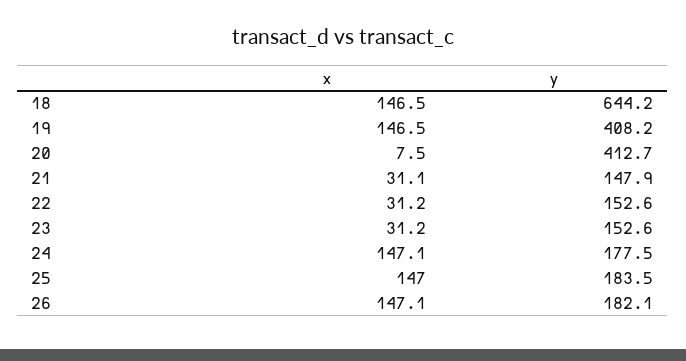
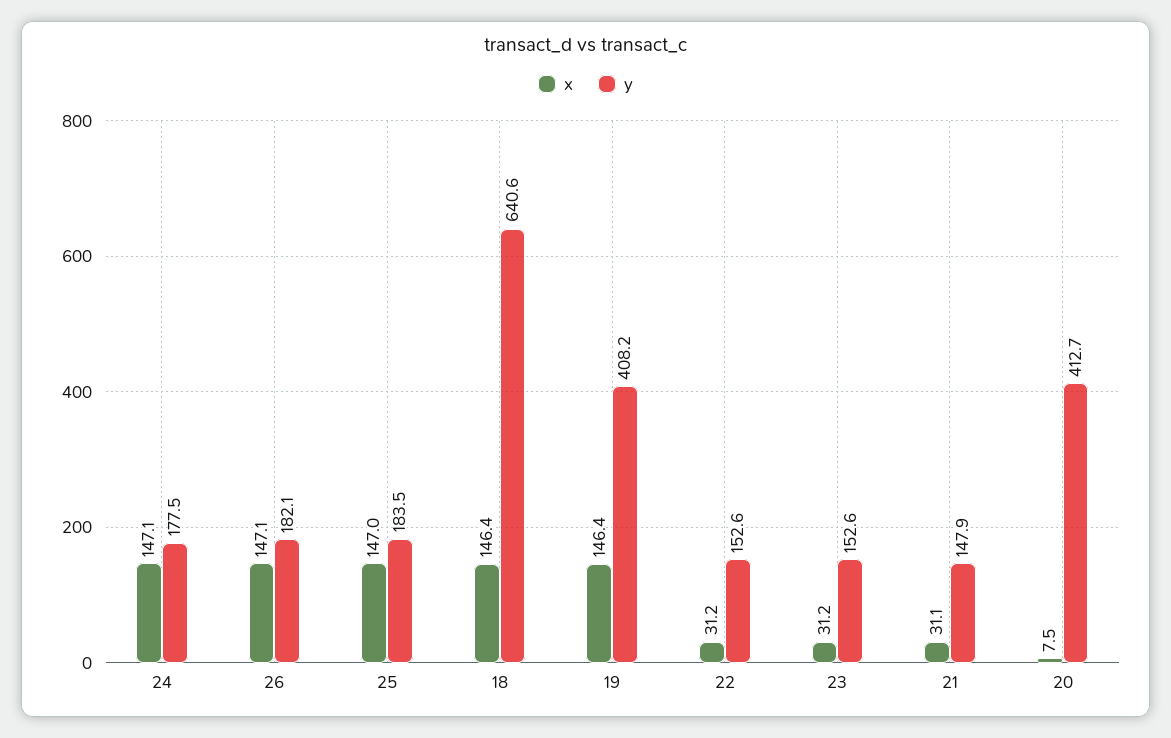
  {
    "x": {
-     "18": 146.5,
+     "18": 146.4,
-     "19": 146.5,
+     "19": 146.4,
      "20": 7.5,
      "21": 31.1,
      "22": 31.2,
      "23": 31.2,
      "24": 147.1,
      "25": 147,
      "26": 147.1
    },
    "y": {
-     "18": 644.2,
+     "18": 640.6,
      "19": 408.2,
      "20": 412.7,
      "21": 147.9,
      "22": 152.6,
      "23": 152.6,
      "24": 177.5,
      "25": 183.5,
      "26": 182.1
    }
  }

